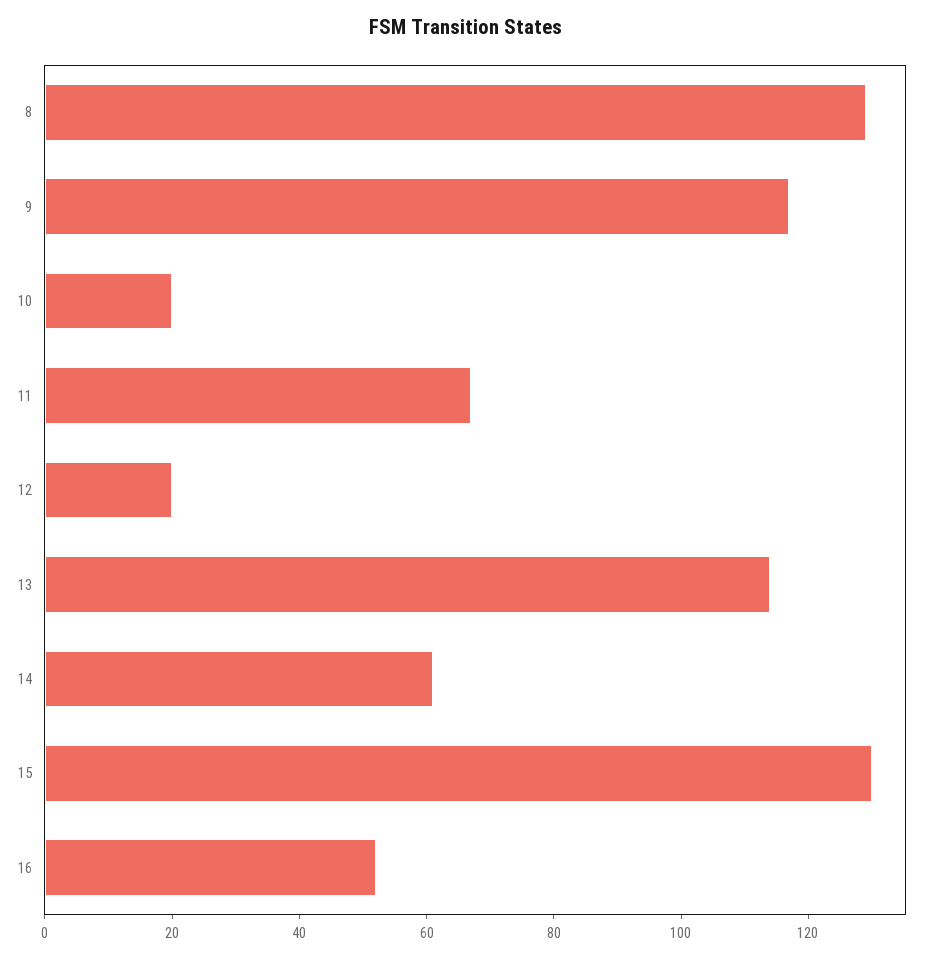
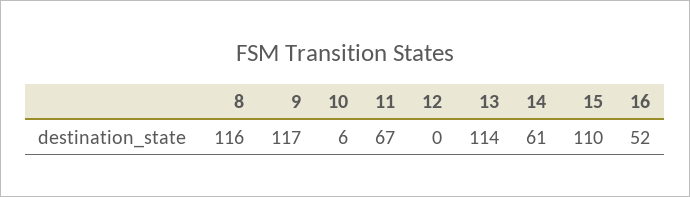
  {
-   "8": 130,
+   "8": 116,
    "9": 117,
-   "10": 20,
+   "10": 6,
    "11": 67,
-   "12": 20,
+   "12": 0,
    "13": 114,
    "14": 61,
-   "15": 130,
+   "15": 110,
    "16": 52
  }

